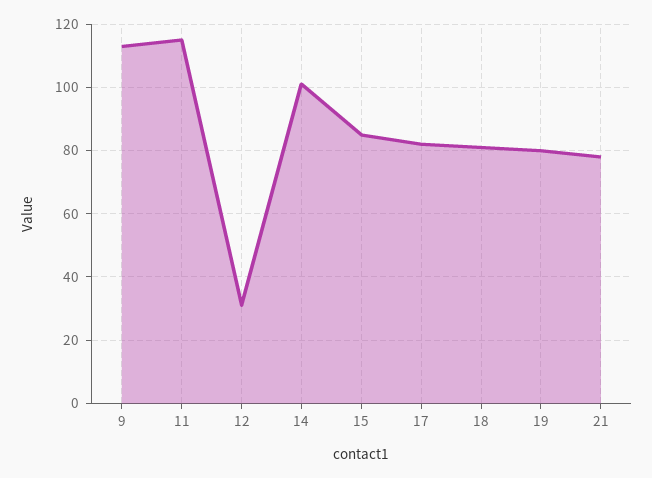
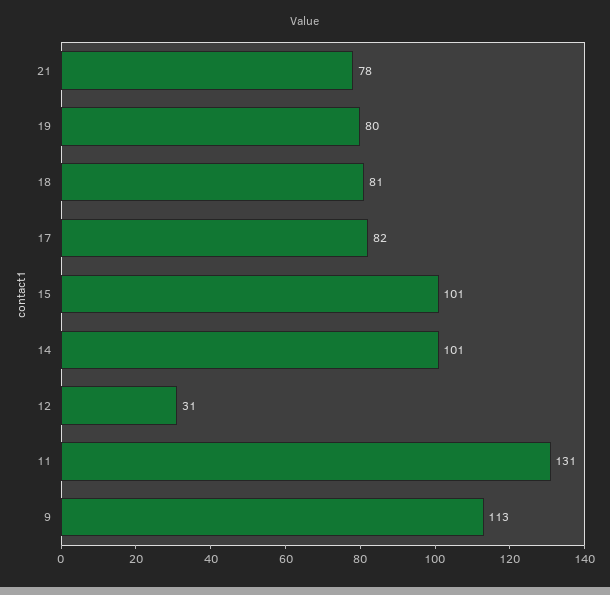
  {
    "9": 113,
-   "11": 115,
+   "11": 131,
    "12": 31,
    "14": 101,
-   "15": 85,
+   "15": 101,
    "17": 82,
    "18": 81,
    "19": 80,
    "21": 78
  }

